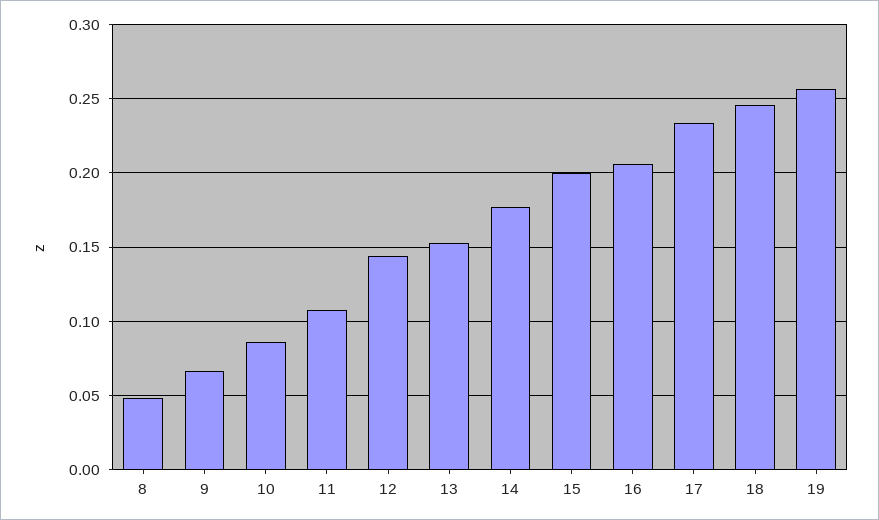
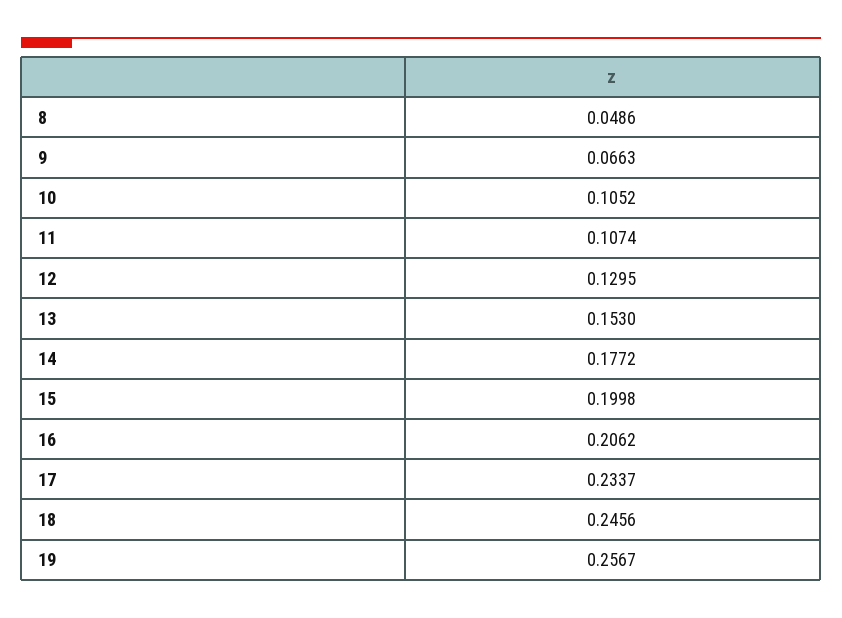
  {
    "8": 0.0486,
    "9": 0.0663,
-   "10": 0.085,
+   "10": 0.1052,
    "11": 0.1074,
-   "12": 0.145,
+   "12": 0.1295,
    "13": 0.153,
    "14": 0.1772,
    "15": 0.1998,
    "16": 0.2062,
    "17": 0.2337,
    "18": 0.2456,
    "19": 0.2567
  }

